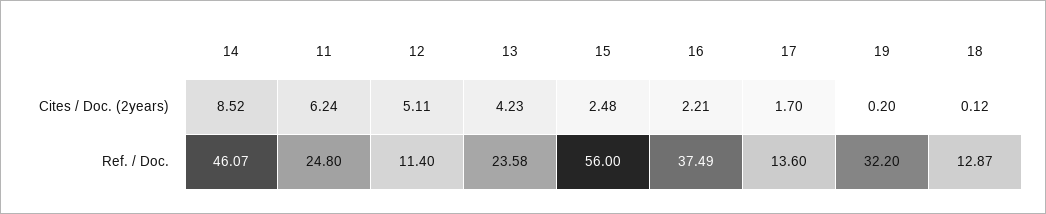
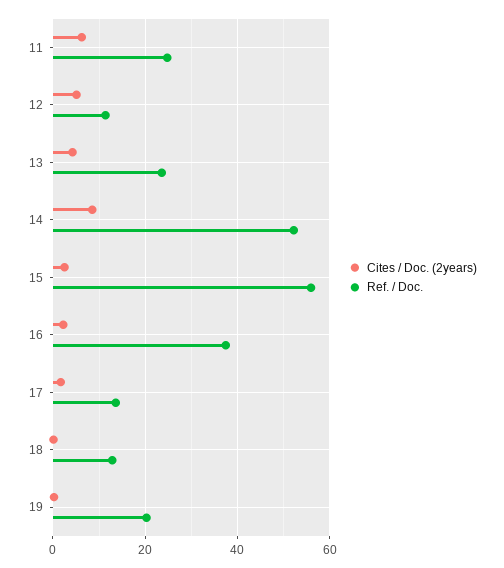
  {
    "Cites / Doc. (2years)": {
      "14": 8.52,
      "11": 6.24,
      "12": 5.11,
      "13": 4.23,
      "15": 2.48,
      "16": 2.21,
      "17": 1.7,
      "19": 0.2,
      "18": 0.12
    },
    "Ref. / Doc.": {
-     "14": 46.07,
+     "14": 52,
      "11": 24.8,
      "12": 11.4,
      "13": 23.58,
      "15": 56,
      "16": 37.49,
      "17": 13.6,
-     "19": 32.2,
+     "19": 20,
      "18": 12.87
    }
  }

